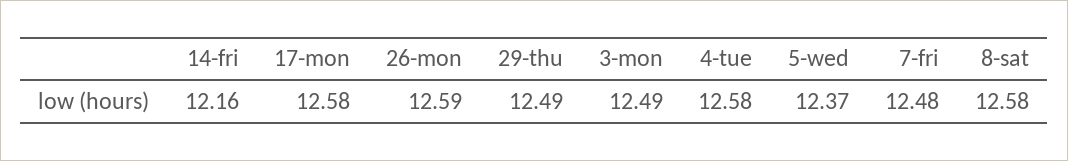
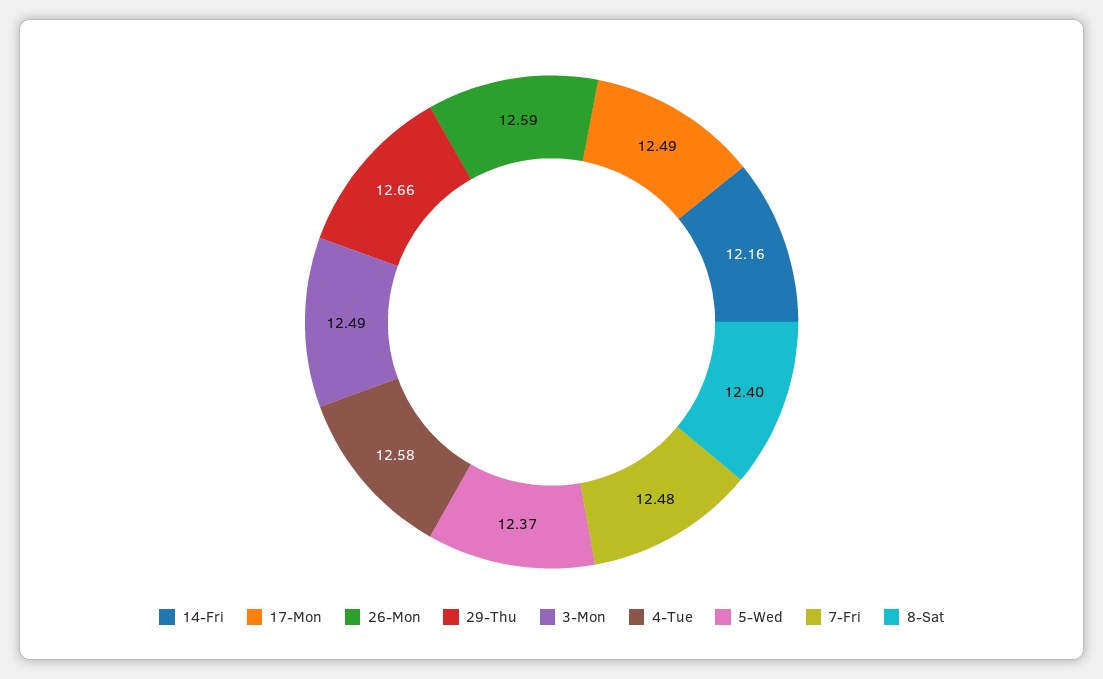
  {
    "14-fri": 12.16,
-   "17-mon": 12.58,
+   "17-mon": 12.49,
    "26-mon": 12.59,
-   "29-thu": 12.49,
+   "29-thu": 12.66,
    "3-mon": 12.49,
    "4-tue": 12.58,
    "5-wed": 12.37,
    "7-fri": 12.48,
-   "8-sat": 12.58
+   "8-sat": 12.4
  }

